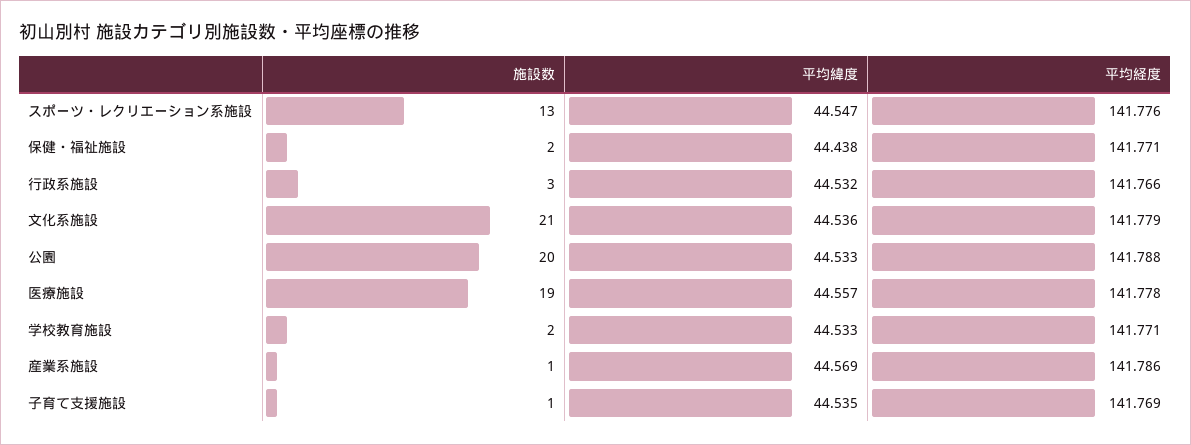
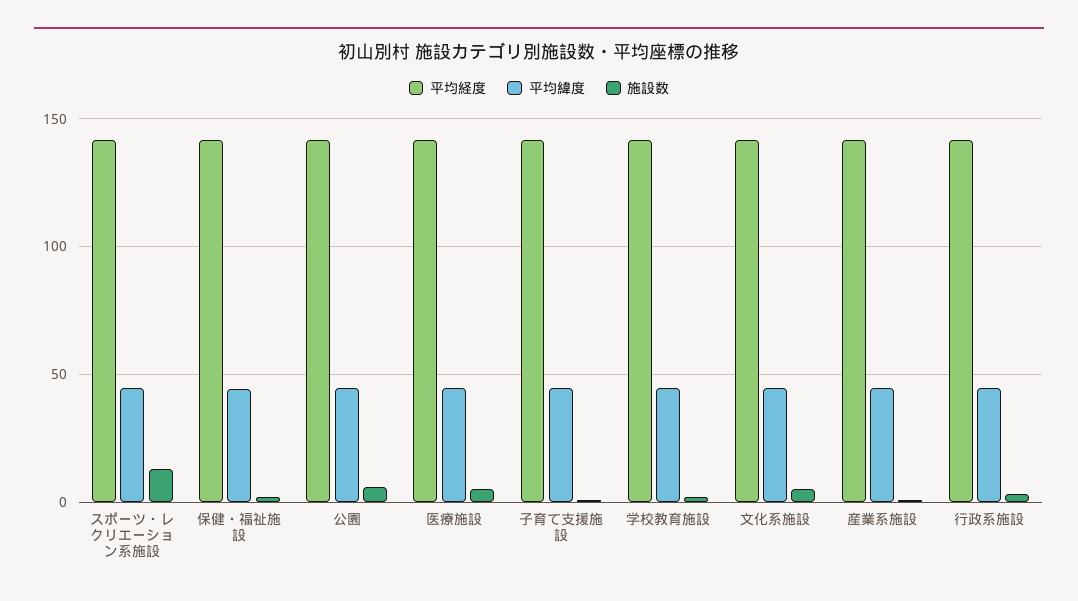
  {
    "施設数": {
      "スポーツ・レクリエーション系施設": 13,
      "保健・福祉施設": 2,
      "行政系施設": 3,
-     "文化系施設": 21,
+     "文化系施設": 5,
-     "公園": 20,
+     "公園": 5,
-     "医療施設": 19,
+     "医療施設": 5,
      "学校教育施設": 2,
      "産業系施設": 1,
      "子育て支援施設": 1
    },
    "平均緯度": {
      "スポーツ・レクリエーション系施設": 44.547,
      "保健・福祉施設": 44.438,
      "行政系施設": 44.532,
      "文化系施設": 44.536,
      "公園": 44.533,
      "医療施設": 44.557,
      "学校教育施設": 44.533,
      "産業系施設": 44.569,
      "子育て支援施設": 44.535
    },
    "平均経度": {
      "スポーツ・レクリエーション系施設": 141.776,
      "保健・福祉施設": 141.771,
      "行政系施設": 141.766,
      "文化系施設": 141.779,
      "公園": 141.788,
      "医療施設": 141.778,
      "学校教育施設": 141.771,
      "産業系施設": 141.786,
      "子育て支援施設": 141.769
    }
  }

